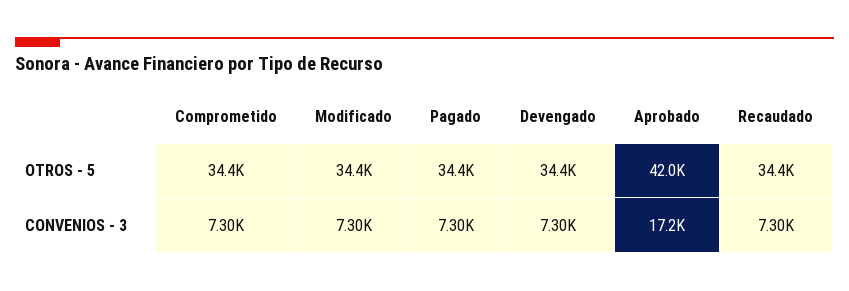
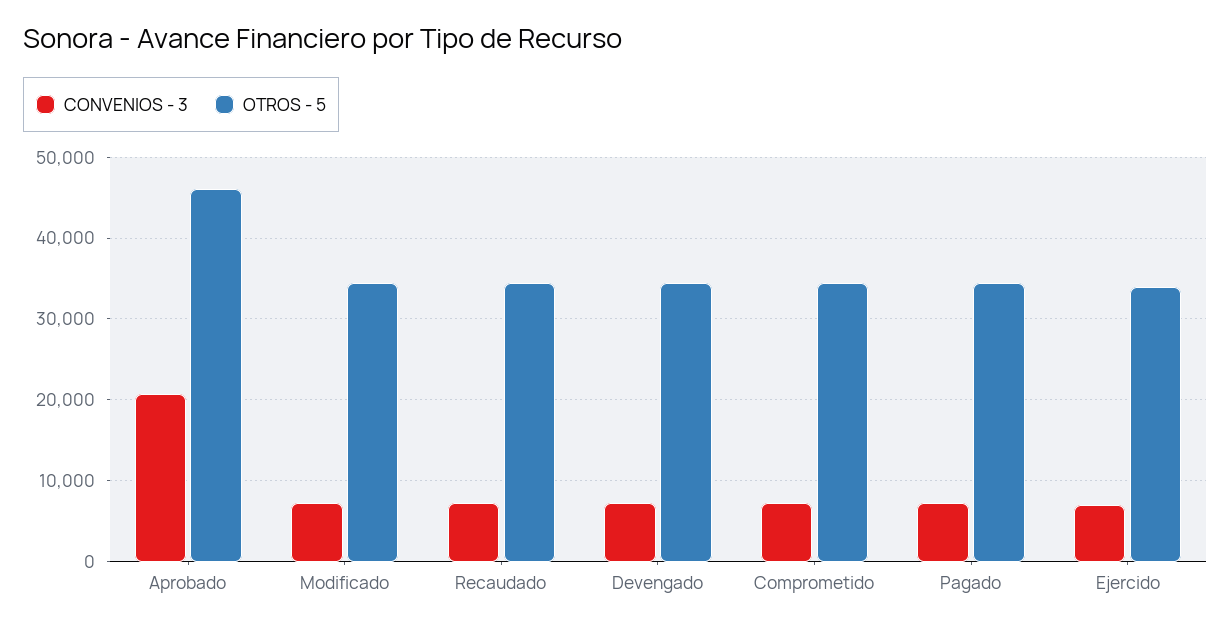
  {
    "OTROS - 5": {
      "Comprometido": 34400,
      "Modificado": 34400,
      "Pagado": 34400,
      "Devengado": 34400,
-     "Aprobado": 42000,
+     "Aprobado": 46000,
-     "Recaudado": 34400
+     "Recaudado": 34400,
+     "Ejercido": 34000
    },
    "CONVENIOS - 3": {
      "Comprometido": 7300,
      "Modificado": 7300,
      "Pagado": 7300,
      "Devengado": 7300,
-     "Aprobado": 17200,
+     "Aprobado": 21000,
-     "Recaudado": 7300
+     "Recaudado": 7300,
+     "Ejercido": 7000
    }
  }

